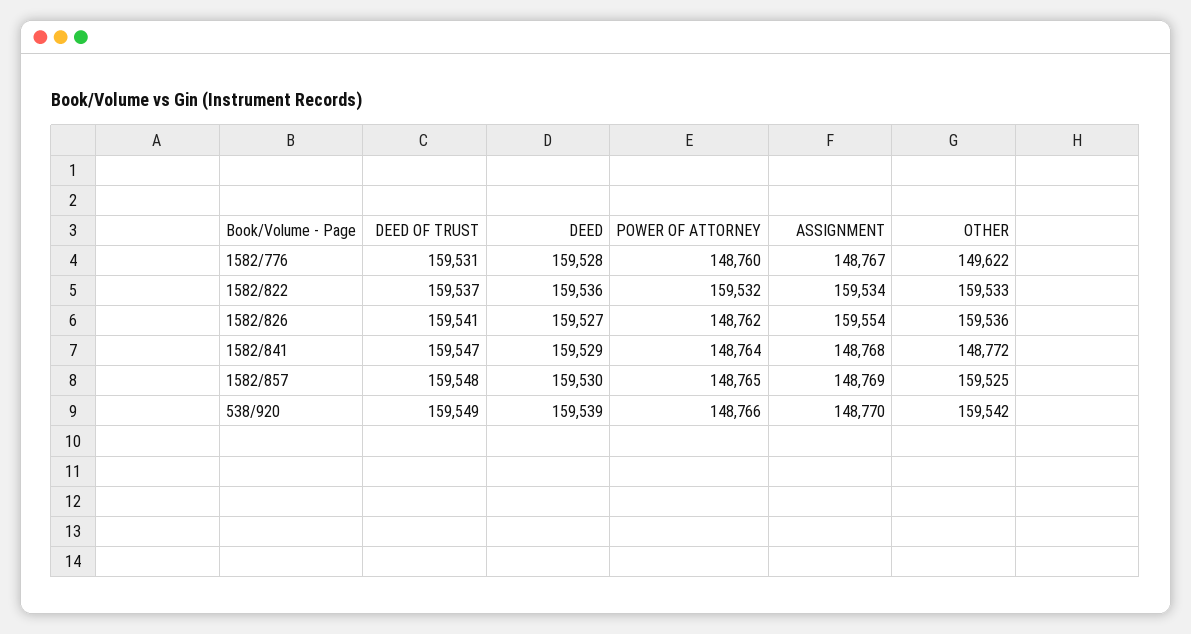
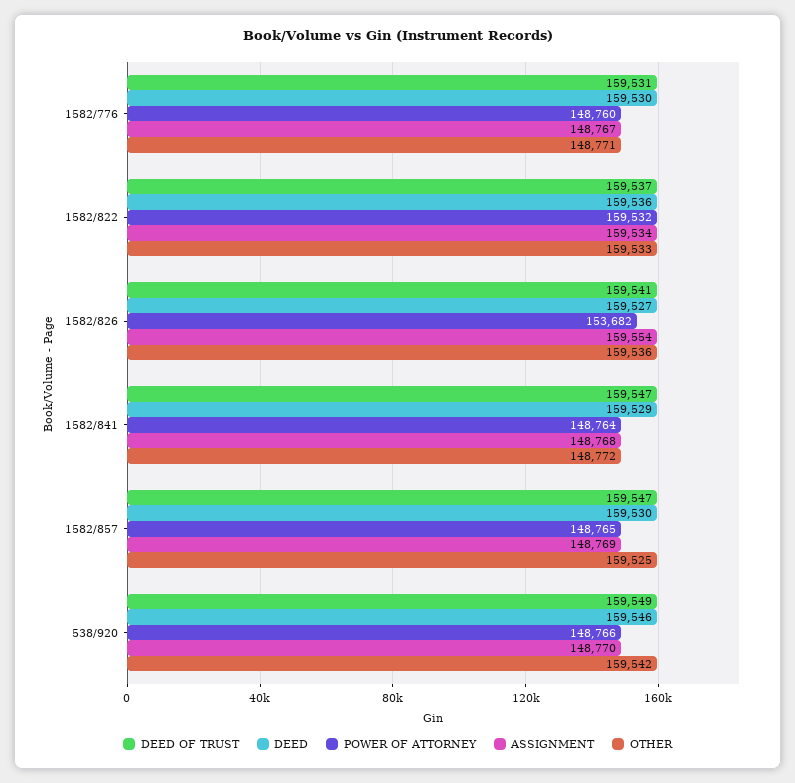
  {
    "DEED OF TRUST": {
      "1582/776": 159531,
      "1582/822": 159537,
      "1582/826": 159541,
      "1582/841": 159547,
-     "1582/857": 159548,
+     "1582/857": 159547,
      "538/920": 159549
    },
    "DEED": {
-     "1582/776": 159528,
+     "1582/776": 159530,
      "1582/822": 159536,
      "1582/826": 159527,
      "1582/841": 159529,
      "1582/857": 159530,
-     "538/920": 159539
+     "538/920": 159546
    },
    "POWER OF ATTORNEY": {
      "1582/776": 148760,
      "1582/822": 159532,
-     "1582/826": 148762,
+     "1582/826": 153682,
      "1582/841": 148764,
      "1582/857": 148765,
      "538/920": 148766
    },
    "ASSIGNMENT": {
      "1582/776": 148767,
      "1582/822": 159534,
      "1582/826": 159554,
      "1582/841": 148768,
      "1582/857": 148769,
      "538/920": 148770
    },
    "OTHER": {
-     "1582/776": 149622,
+     "1582/776": 148771,
      "1582/822": 159533,
      "1582/826": 159536,
      "1582/841": 148772,
      "1582/857": 159525,
      "538/920": 159542
    }
  }

